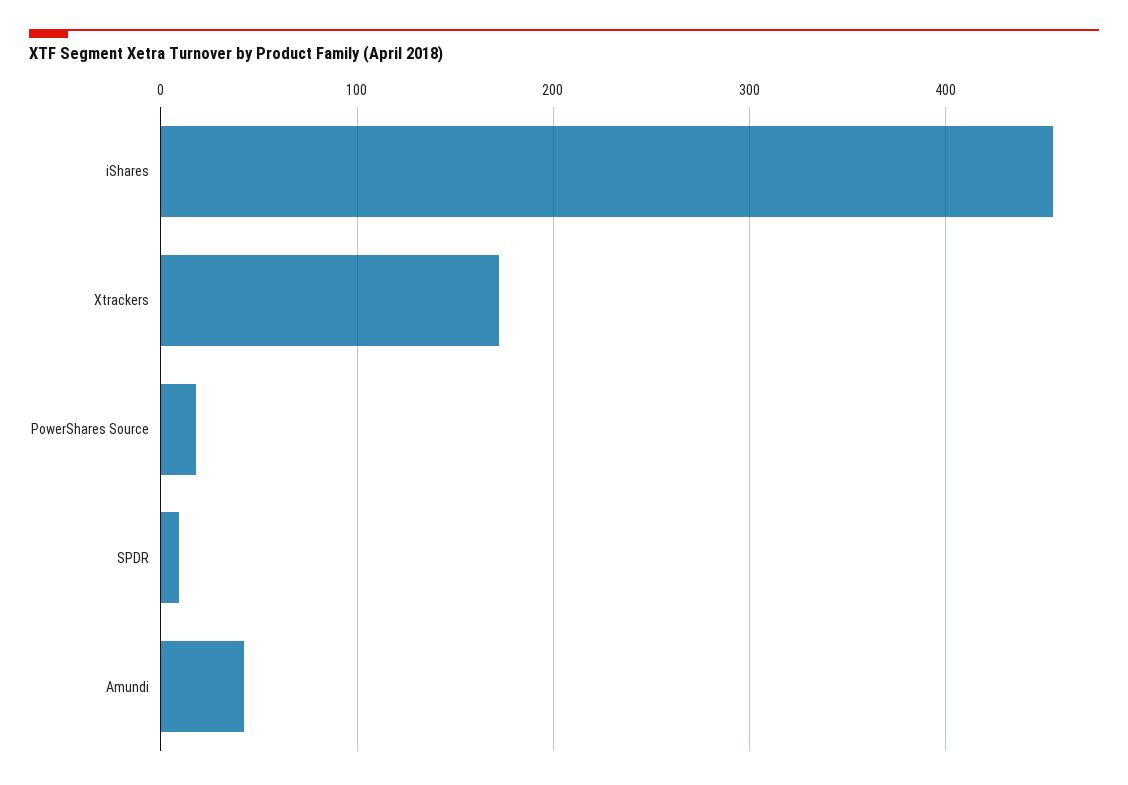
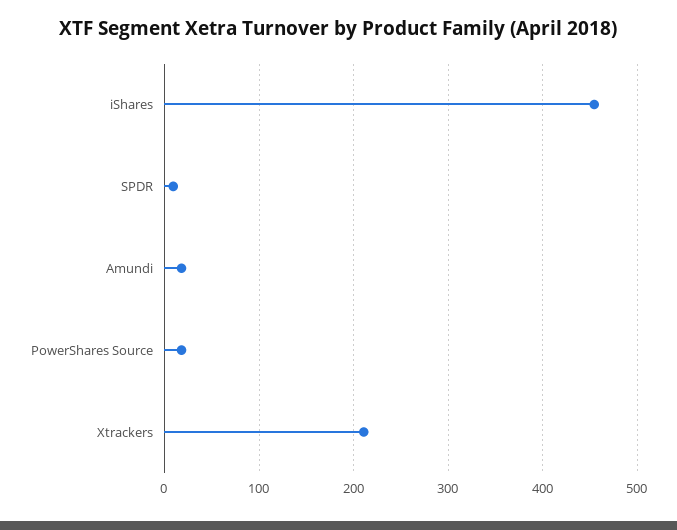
  {
    "iShares": 450,
-   "Xtrackers": 170,
+   "Xtrackers": 210,
    "PowerShares Source": 20,
    "SPDR": 10,
-   "Amundi": 40
+   "Amundi": 20
  }

